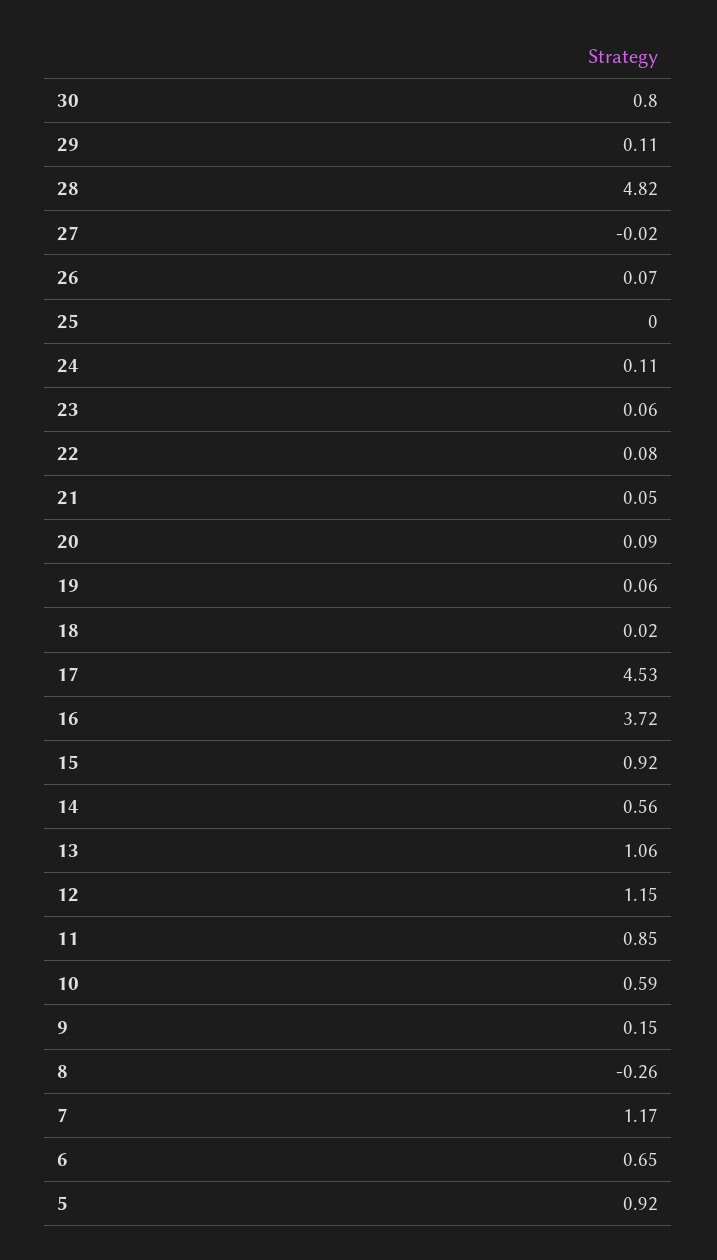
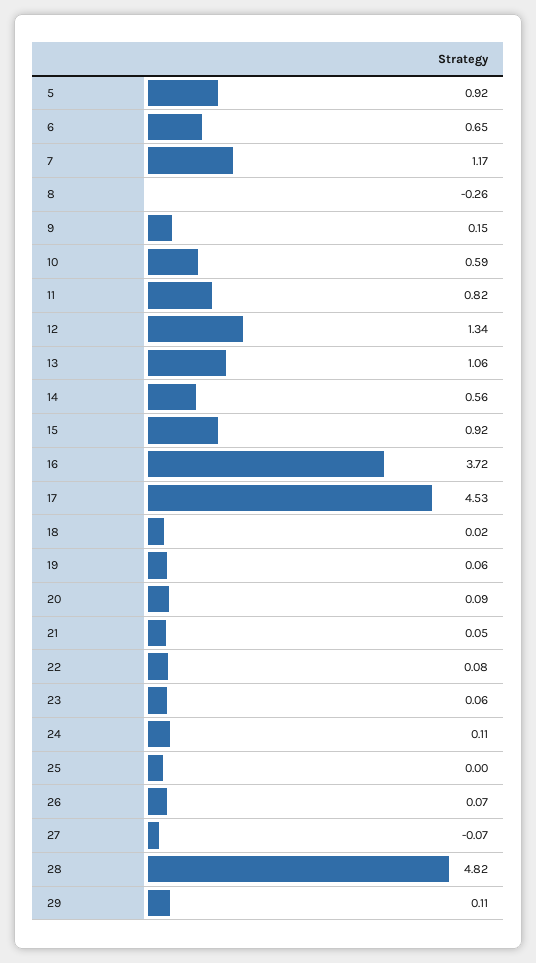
  {
-   "30": 0.8,
    "29": 0.11,
    "28": 4.82,
-   "27": -0.02,
+   "27": -0.07,
    "26": 0.07,
    "25": 0,
    "24": 0.11,
    "23": 0.06,
    "22": 0.08,
    "21": 0.05,
    "20": 0.09,
    "19": 0.06,
    "18": 0.02,
    "17": 4.53,
    "16": 3.72,
    "15": 0.92,
    "14": 0.56,
    "13": 1.06,
-   "12": 1.15,
+   "12": 1.34,
-   "11": 0.85,
+   "11": 0.82,
    "10": 0.59,
    "9": 0.15,
    "8": -0.26,
    "7": 1.17,
    "6": 0.65,
    "5": 0.92
  }

